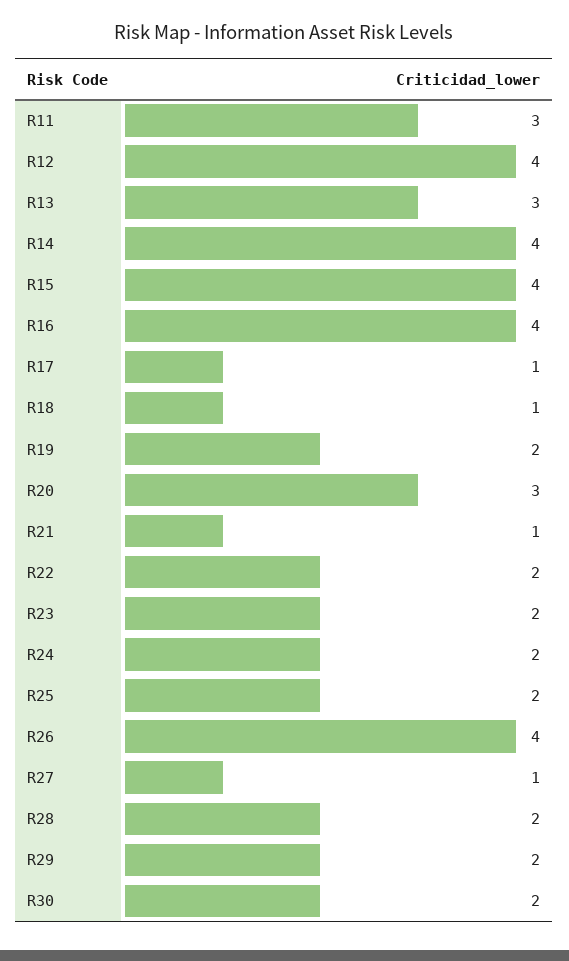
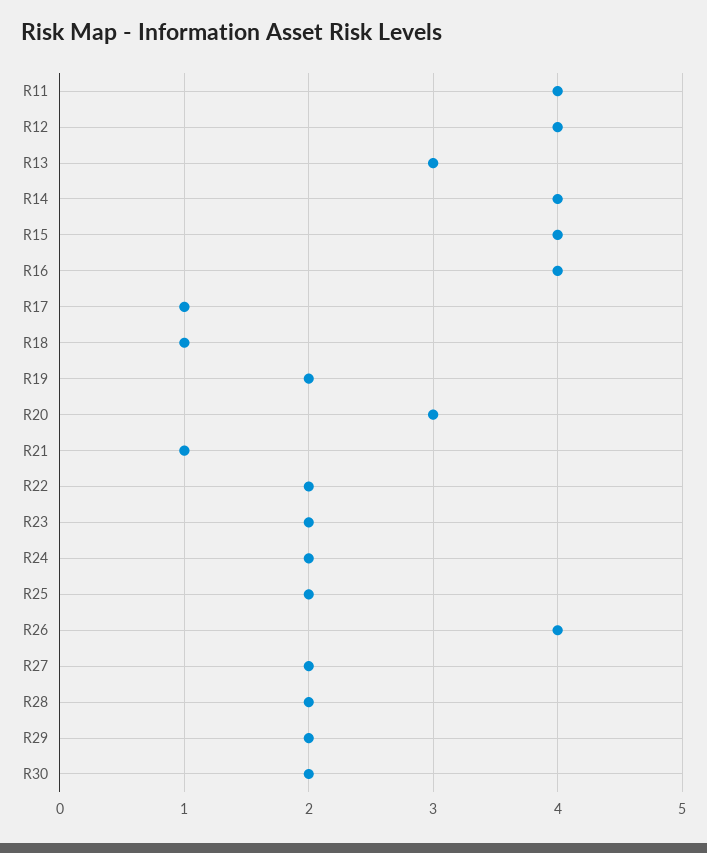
  {
-   "R11": 3,
+   "R11": 4,
    "R12": 4,
    "R13": 3,
    "R14": 4,
    "R15": 4,
    "R16": 4,
    "R17": 1,
    "R18": 1,
    "R19": 2,
    "R20": 3,
    "R21": 1,
    "R22": 2,
    "R23": 2,
    "R24": 2,
    "R25": 2,
    "R26": 4,
-   "R27": 1,
+   "R27": 2,
    "R28": 2,
    "R29": 2,
    "R30": 2
  }

